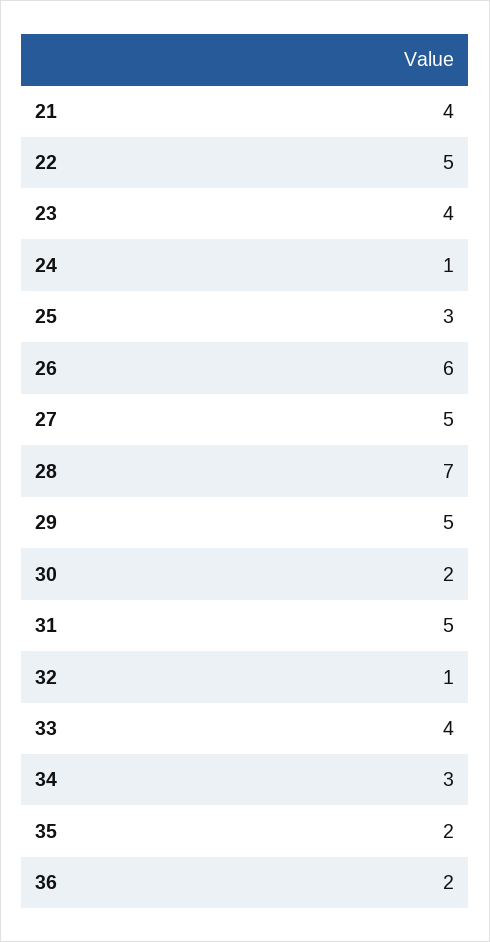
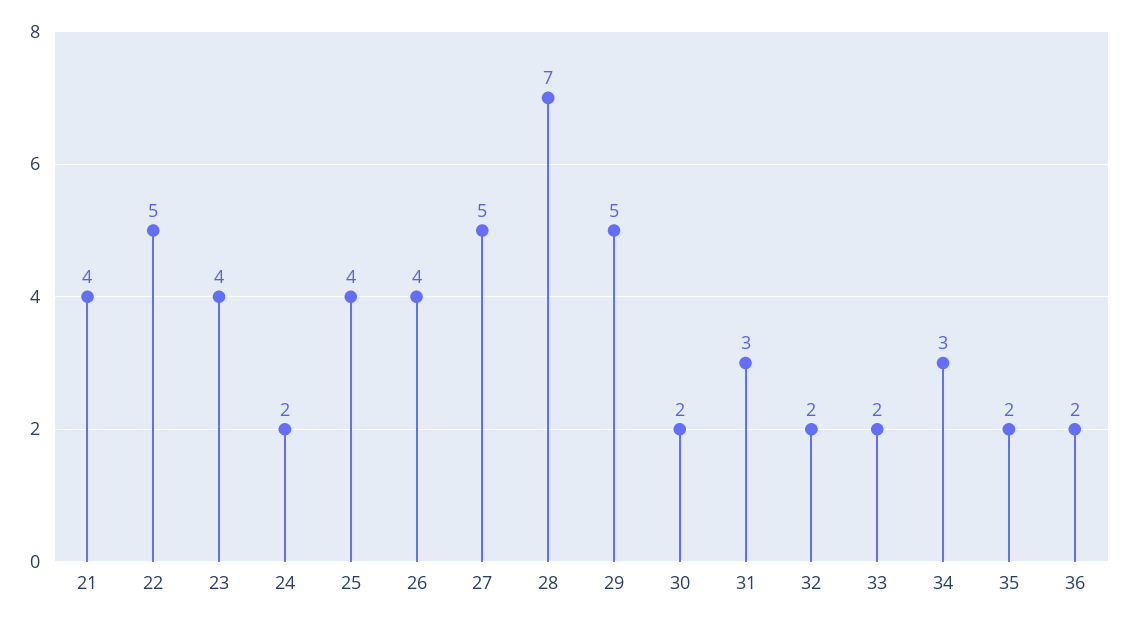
  {
    "21": 4,
    "22": 5,
    "23": 4,
-   "24": 1,
+   "24": 2,
-   "25": 3,
+   "25": 4,
-   "26": 6,
+   "26": 4,
    "27": 5,
    "28": 7,
    "29": 5,
    "30": 2,
-   "31": 5,
+   "31": 3,
-   "32": 1,
+   "32": 2,
-   "33": 4,
+   "33": 2,
    "34": 3,
    "35": 2,
    "36": 2
  }

